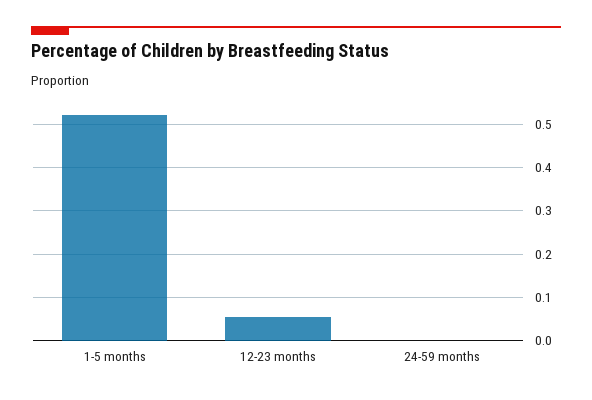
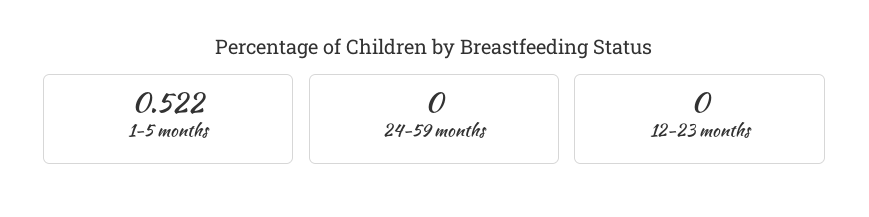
  {
    "1-5 months": 0.522,
-   "12-23 months": 0.06,
+   "12-23 months": 0,
    "24-59 months": 0
  }

